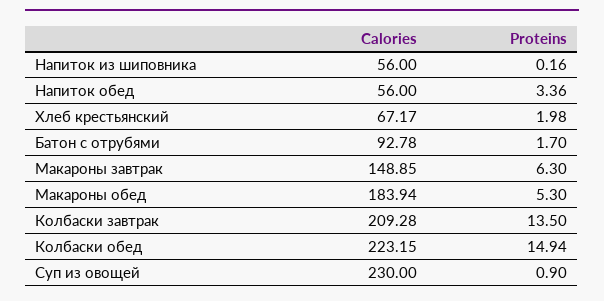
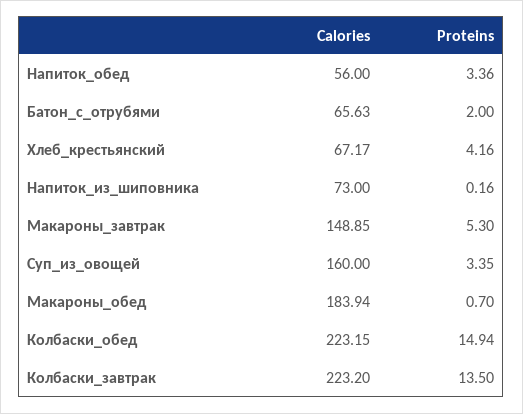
  {
    "Calories": {
-     "Напиток из шиповника": 56,
+     "Напиток из шиповника": 73,
      "Напиток обед": 56,
      "Хлеб крестьянский": 67.17,
-     "Батон с отрубями": 92.78,
+     "Батон с отрубями": 65.63,
      "Макароны завтрак": 148.85,
      "Макароны обед": 183.94,
-     "Колбаски завтрак": 209.28,
+     "Колбаски завтрак": 223.2,
      "Колбаски обед": 223.15,
-     "Суп из овощей": 230
+     "Суп из овощей": 160
    },
    "Proteins": {
      "Напиток из шиповника": 0.16,
      "Напиток обед": 3.36,
-     "Хлеб крестьянский": 1.98,
+     "Хлеб крестьянский": 4.16,
-     "Батон с отрубями": 1.7,
+     "Батон с отрубями": 2,
-     "Макароны завтрак": 6.3,
+     "Макароны завтрак": 5.3,
-     "Макароны обед": 5.3,
+     "Макароны обед": 0.7,
      "Колбаски завтрак": 13.5,
      "Колбаски обед": 14.94,
-     "Суп из овощей": 0.9
+     "Суп из овощей": 3.35
    }
  }

